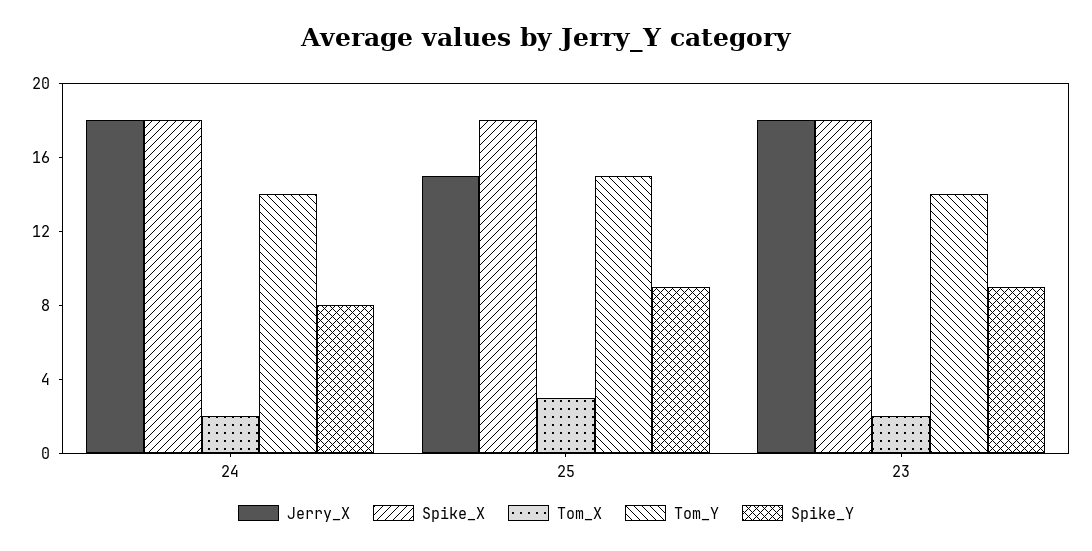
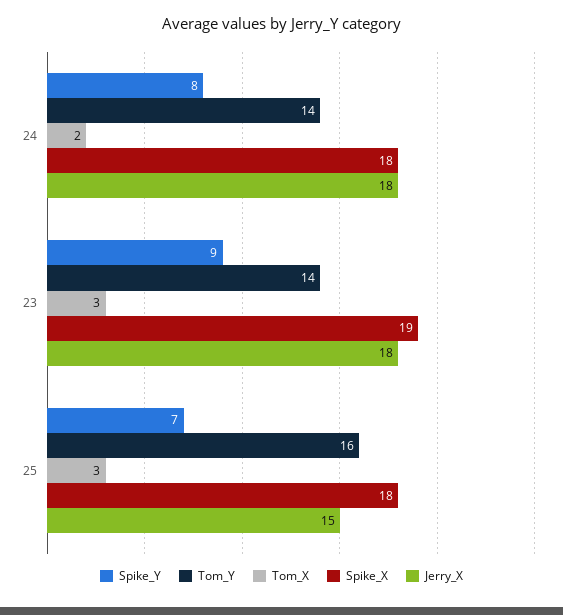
  {
    "Jerry_X": {
      "24": 18,
      "25": 15,
      "23": 18
    },
    "Spike_X": {
      "24": 18,
      "25": 18,
-     "23": 18
+     "23": 19
    },
    "Tom_X": {
      "24": 2,
      "25": 3,
-     "23": 2
+     "23": 3
    },
    "Tom_Y": {
      "24": 14,
-     "25": 15,
+     "25": 16,
      "23": 14
    },
    "Spike_Y": {
      "24": 8,
-     "25": 9,
+     "25": 7,
      "23": 9
    }
  }

